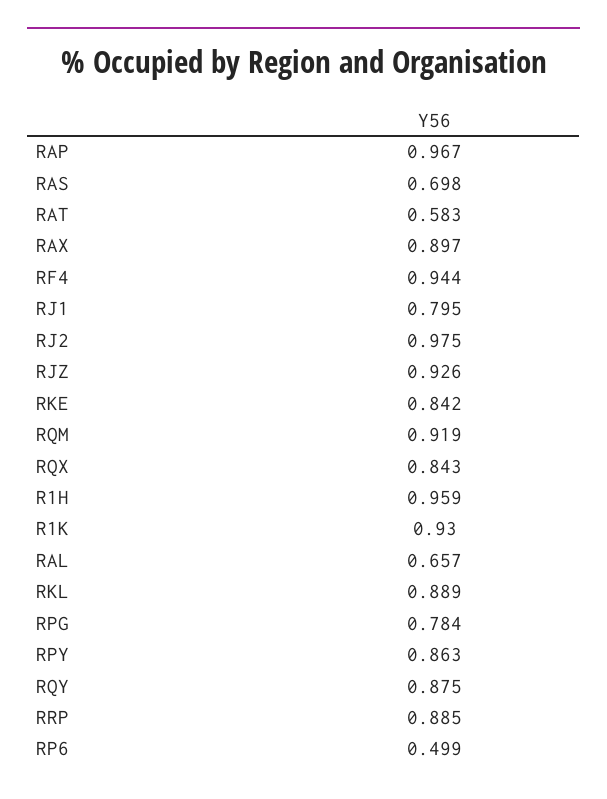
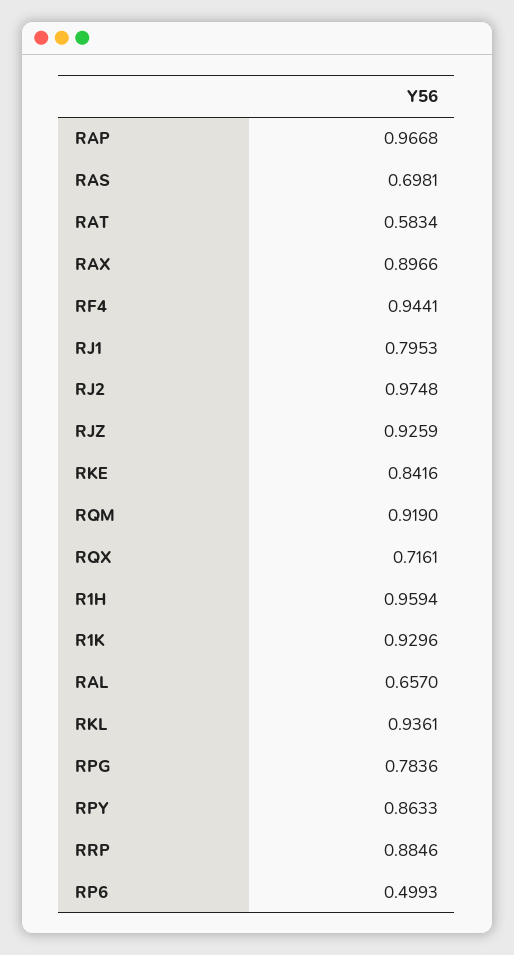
  {
    "RAP": 0.9668,
    "RAS": 0.6981,
    "RAT": 0.5834,
    "RAX": 0.8966,
    "RF4": 0.9441,
    "RJ1": 0.7953,
    "RJ2": 0.9748,
    "RJZ": 0.9259,
    "RKE": 0.8416,
    "RQM": 0.919,
-   "RQX": 0.843,
+   "RQX": 0.7161,
    "R1H": 0.9594,
    "R1K": 0.9296,
    "RAL": 0.657,
-   "RKL": 0.889,
+   "RKL": 0.9361,
    "RPG": 0.7836,
    "RPY": 0.8633,
-   "RQY": 0.875,
    "RRP": 0.8846,
    "RP6": 0.4993
  }

